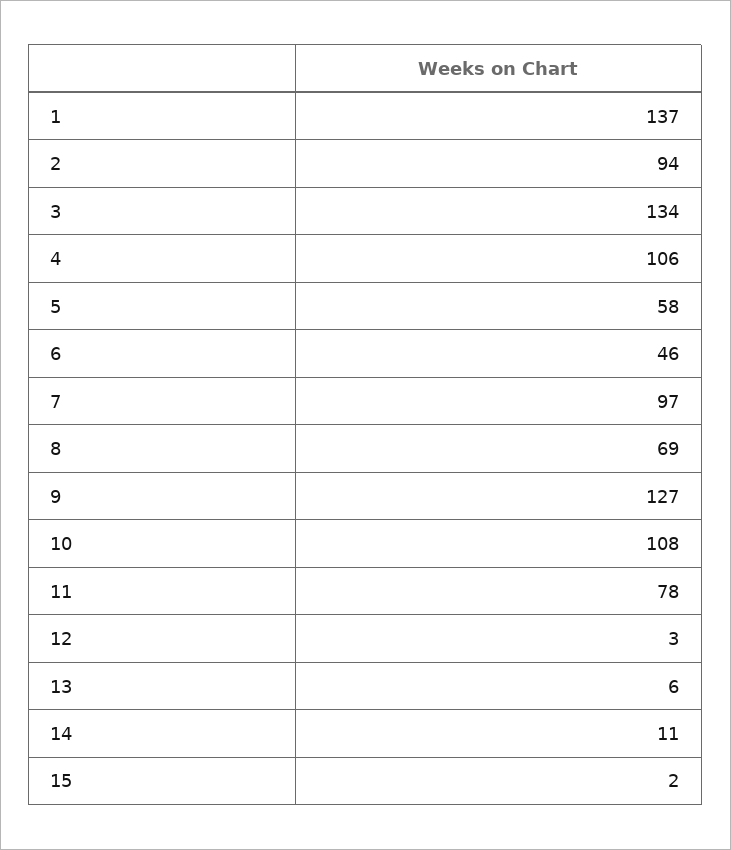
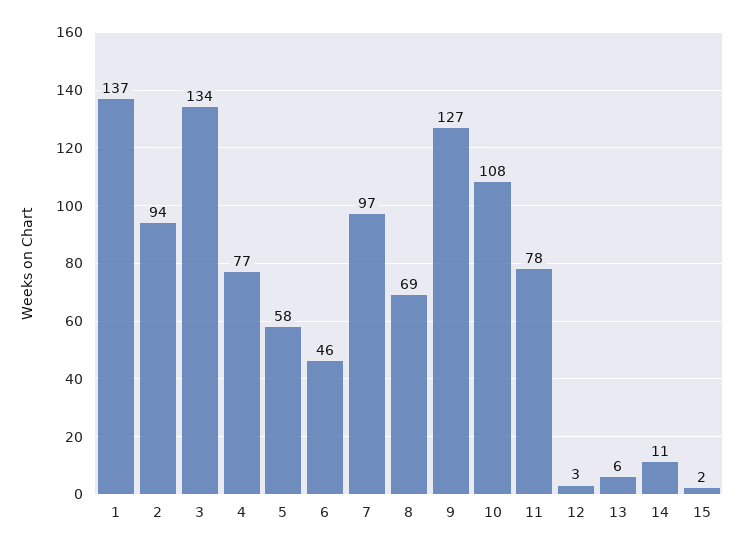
  {
    "1": 137,
    "2": 94,
    "3": 134,
-   "4": 106,
+   "4": 77,
    "5": 58,
    "6": 46,
    "7": 97,
    "8": 69,
    "9": 127,
    "10": 108,
    "11": 78,
    "12": 3,
    "13": 6,
    "14": 11,
    "15": 2
  }

